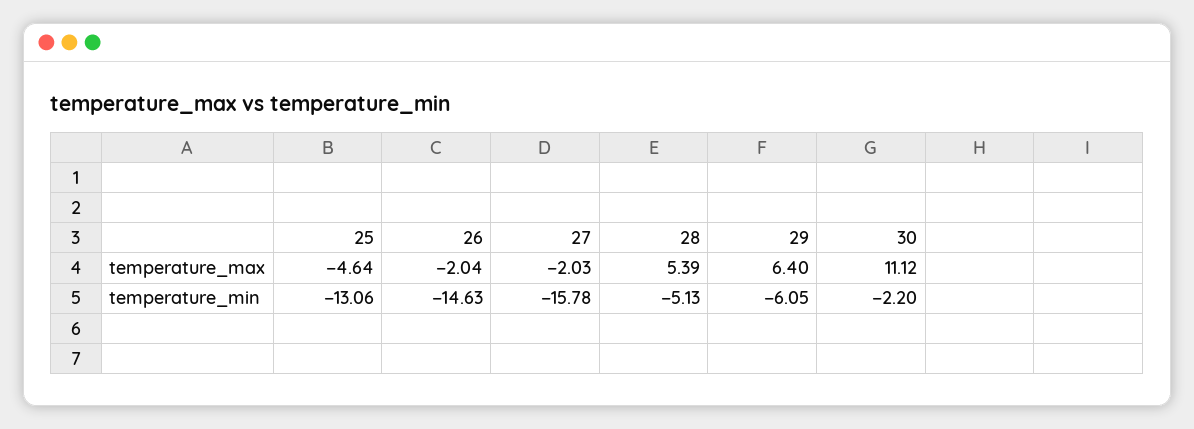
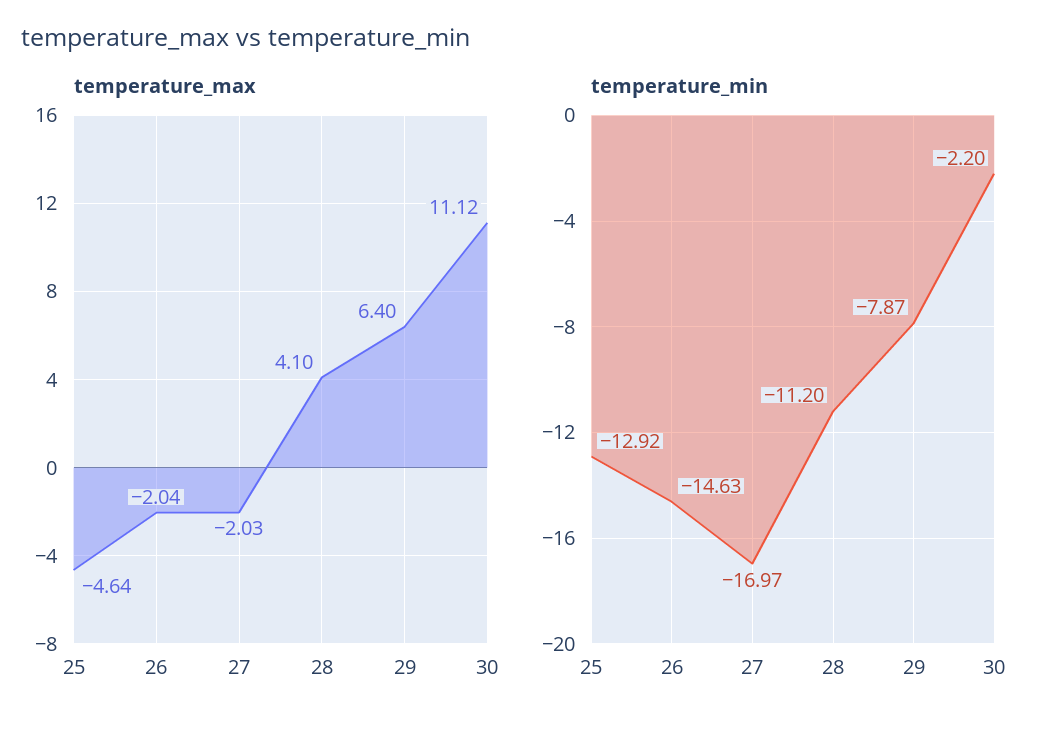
  {
    "temperature_max": {
      "25": -4.64,
      "26": -2.04,
      "27": -2.03,
-     "28": 5.39,
+     "28": 4.1,
      "29": 6.4,
      "30": 11.12
    },
    "temperature_min": {
-     "25": -13.06,
+     "25": -12.92,
      "26": -14.63,
-     "27": -15.78,
+     "27": -16.97,
-     "28": -5.13,
+     "28": -11.2,
-     "29": -6.05,
+     "29": -7.87,
      "30": -2.2
    }
  }

